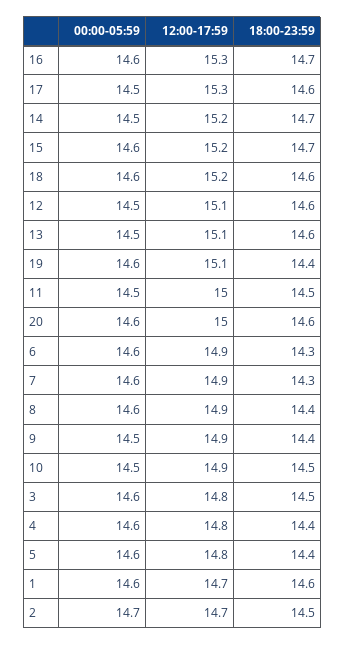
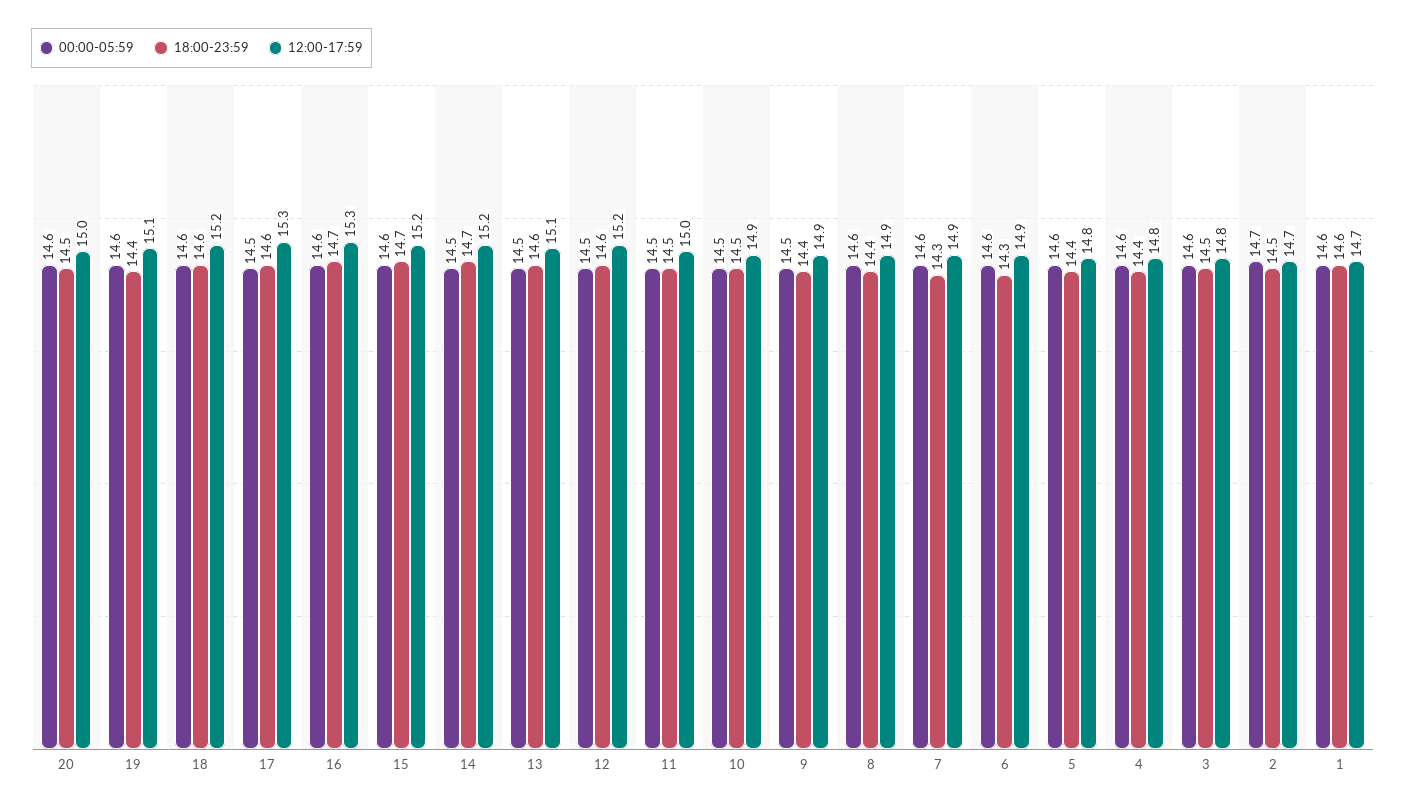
  {
    "00:00-05:59": {
      "16": 14.6,
      "17": 14.5,
      "14": 14.5,
      "15": 14.6,
      "18": 14.6,
      "12": 14.5,
      "13": 14.5,
      "19": 14.6,
      "11": 14.5,
      "20": 14.6,
      "6": 14.6,
      "7": 14.6,
      "8": 14.6,
      "9": 14.5,
      "10": 14.5,
      "3": 14.6,
      "4": 14.6,
      "5": 14.6,
      "1": 14.6,
      "2": 14.7
    },
    "12:00-17:59": {
      "16": 15.3,
      "17": 15.3,
      "14": 15.2,
      "15": 15.2,
      "18": 15.2,
-     "12": 15.1,
+     "12": 15.2,
      "13": 15.1,
      "19": 15.1,
      "11": 15,
      "20": 15,
      "6": 14.9,
      "7": 14.9,
      "8": 14.9,
      "9": 14.9,
      "10": 14.9,
      "3": 14.8,
      "4": 14.8,
      "5": 14.8,
      "1": 14.7,
      "2": 14.7
    },
    "18:00-23:59": {
      "16": 14.7,
      "17": 14.6,
      "14": 14.7,
      "15": 14.7,
      "18": 14.6,
      "12": 14.6,
      "13": 14.6,
      "19": 14.4,
      "11": 14.5,
-     "20": 14.6,
+     "20": 14.5,
      "6": 14.3,
      "7": 14.3,
      "8": 14.4,
      "9": 14.4,
      "10": 14.5,
      "3": 14.5,
      "4": 14.4,
      "5": 14.4,
      "1": 14.6,
      "2": 14.5
    }
  }

